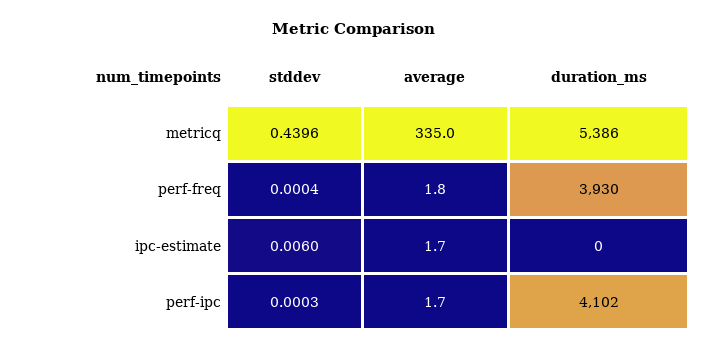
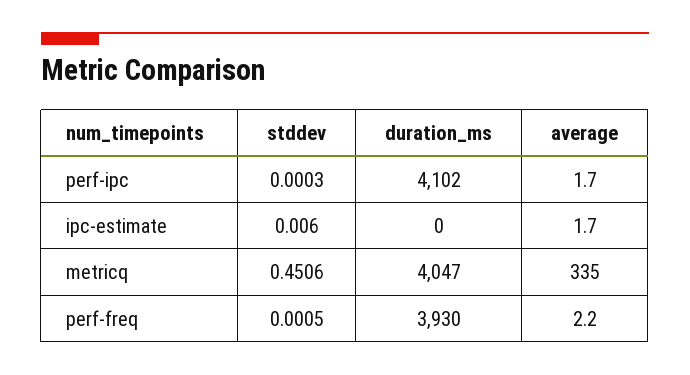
  {
    "stddev": {
-     "metricq": 0.4396,
+     "metricq": 0.4506,
-     "perf-freq": 0.0004,
+     "perf-freq": 0.0005,
      "ipc-estimate": 0.006,
      "perf-ipc": 0.0003
    },
    "average": {
      "metricq": 335,
-     "perf-freq": 1.8,
+     "perf-freq": 2.2,
      "ipc-estimate": 1.7,
      "perf-ipc": 1.7
    },
    "duration_ms": {
-     "metricq": 5386,
+     "metricq": 4047,
      "perf-freq": 3930,
      "ipc-estimate": 0,
      "perf-ipc": 4102
    }
  }

